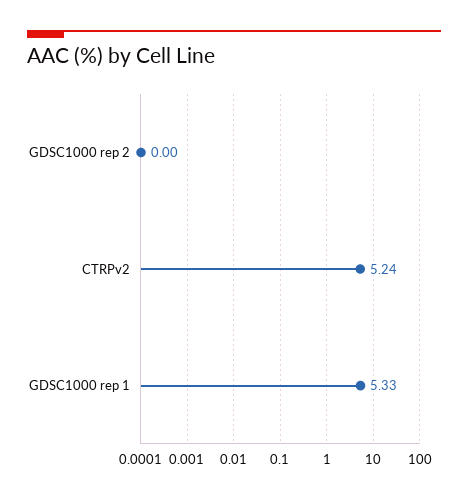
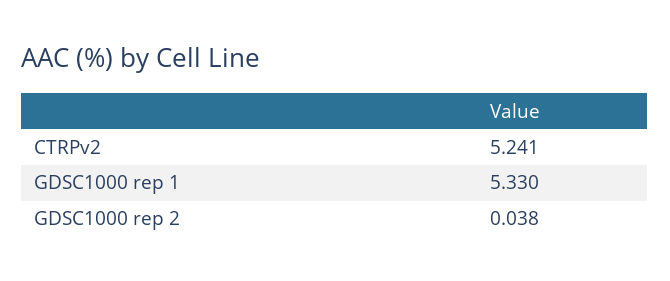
  {
-   "GDSC1000 rep 2": 0,
+   "GDSC1000 rep 2": 0.038,
    "CTRPv2": 5.241,
    "GDSC1000 rep 1": 5.33
  }

